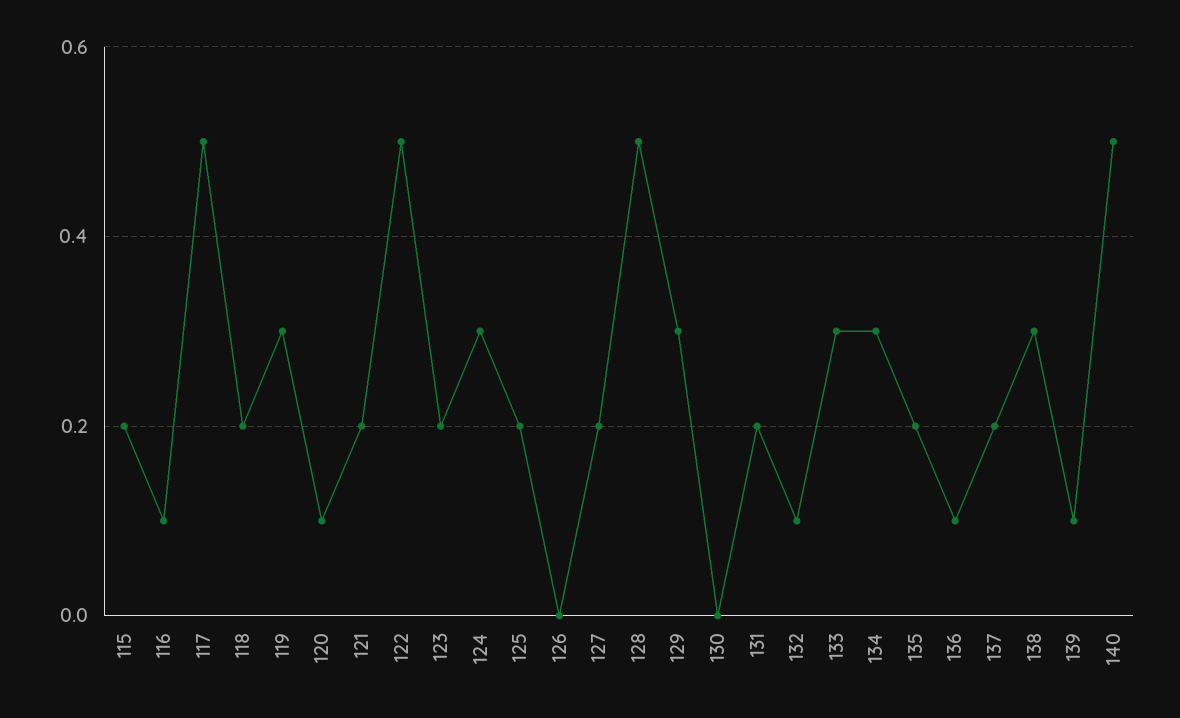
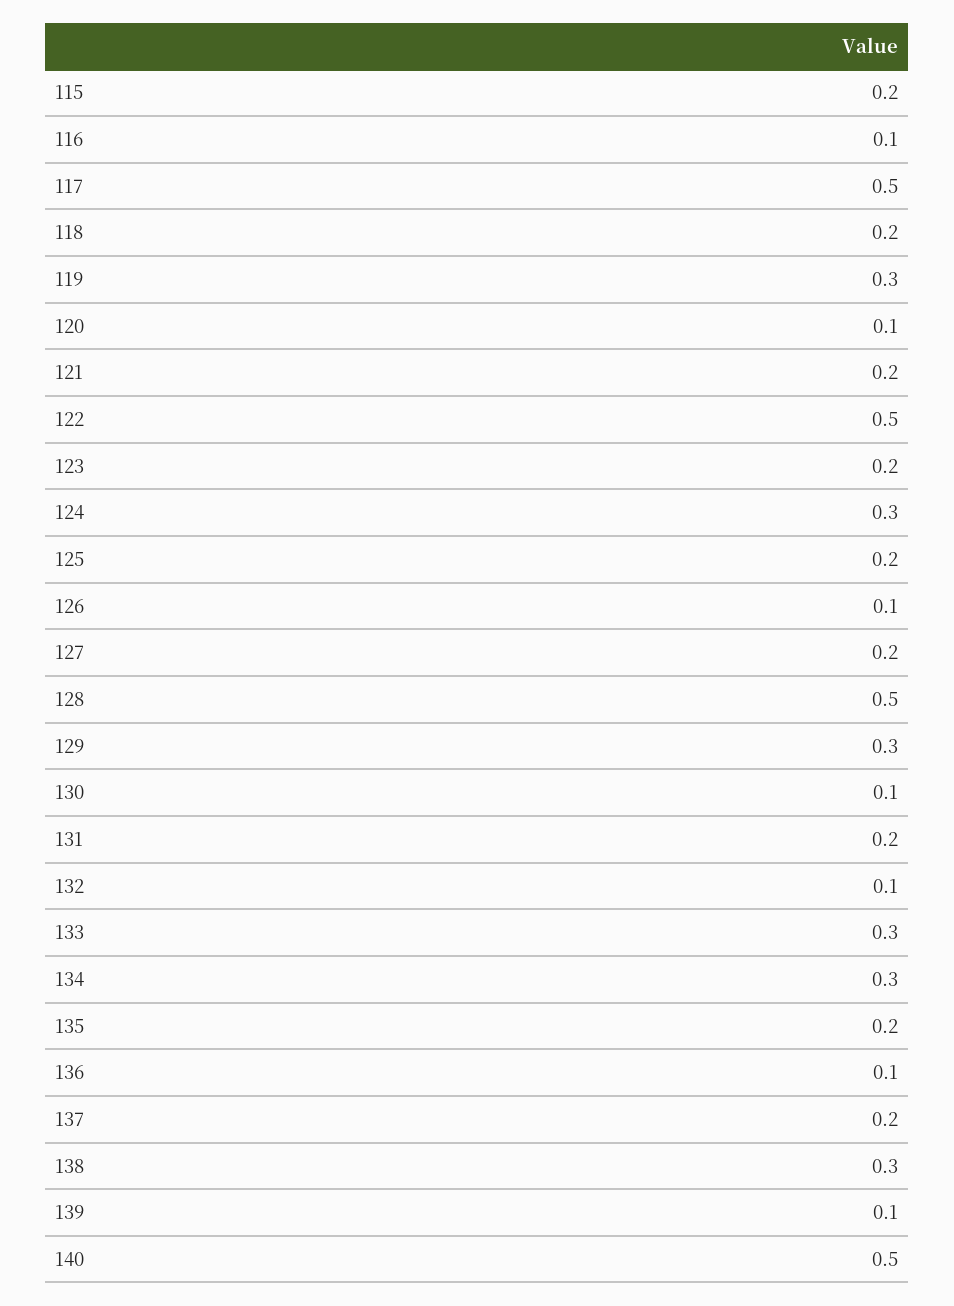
  {
    "115": 0.2,
    "116": 0.1,
    "117": 0.5,
    "118": 0.2,
    "119": 0.3,
    "120": 0.1,
    "121": 0.2,
    "122": 0.5,
    "123": 0.2,
    "124": 0.3,
    "125": 0.2,
-   "126": 0,
+   "126": 0.1,
    "127": 0.2,
    "128": 0.5,
    "129": 0.3,
-   "130": 0,
+   "130": 0.1,
    "131": 0.2,
    "132": 0.1,
    "133": 0.3,
    "134": 0.3,
    "135": 0.2,
    "136": 0.1,
    "137": 0.2,
    "138": 0.3,
    "139": 0.1,
    "140": 0.5
  }

